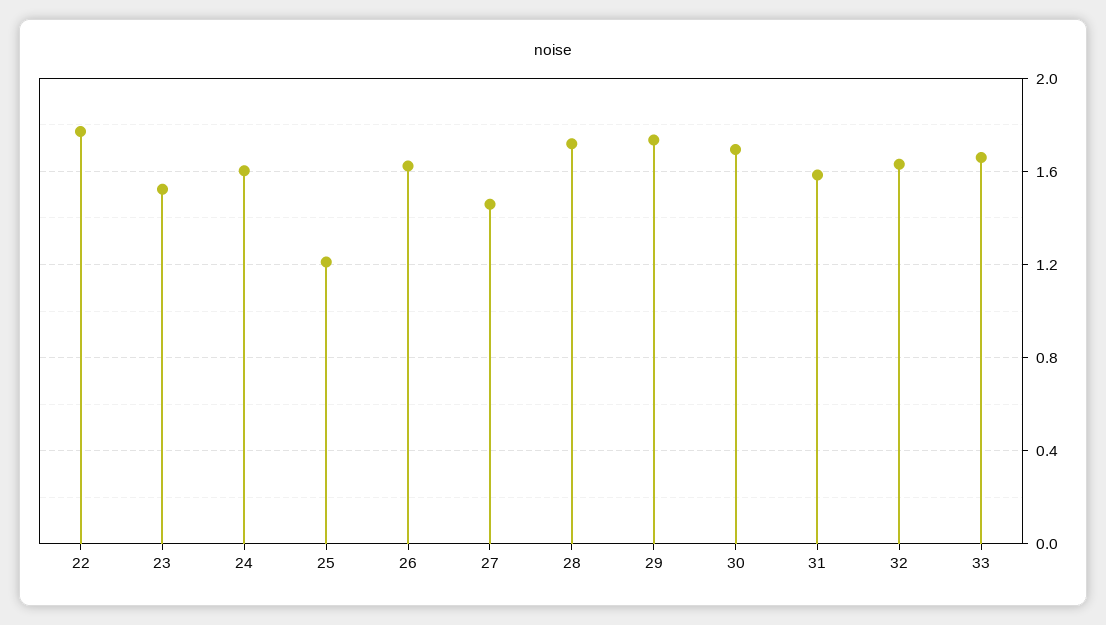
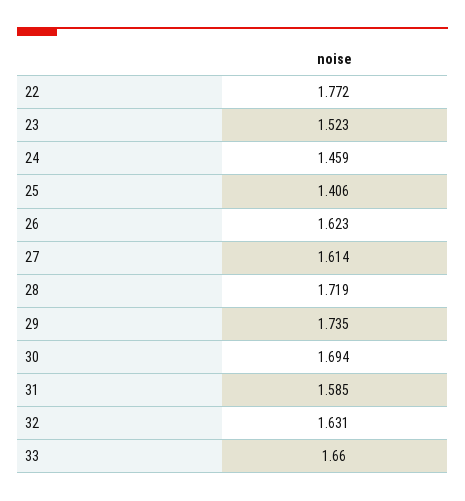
  {
    "22": 1.772,
    "23": 1.523,
-   "24": 1.6,
+   "24": 1.459,
-   "25": 1.2,
+   "25": 1.406,
    "26": 1.623,
-   "27": 1.45,
+   "27": 1.614,
    "28": 1.719,
    "29": 1.735,
    "30": 1.694,
    "31": 1.585,
    "32": 1.631,
    "33": 1.66
  }

